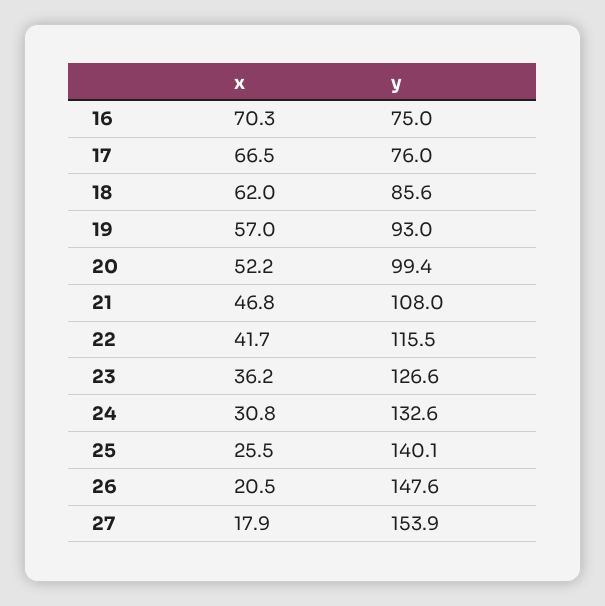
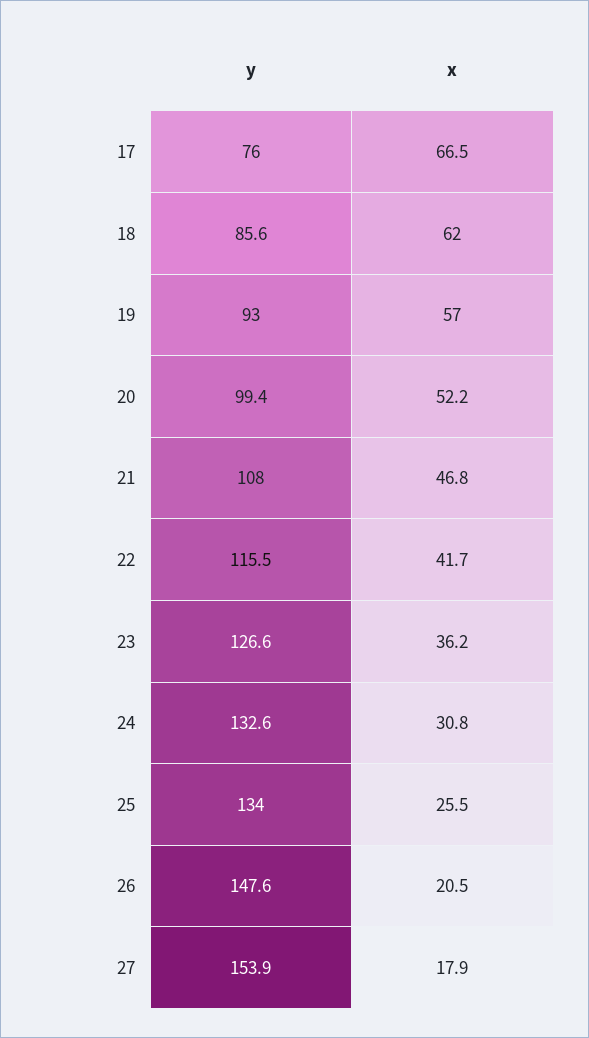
  {
    "x": {
-     "16": 70.3,
      "17": 66.5,
      "18": 62,
      "19": 57,
      "20": 52.2,
      "21": 46.8,
      "22": 41.7,
      "23": 36.2,
      "24": 30.8,
      "25": 25.5,
      "26": 20.5,
      "27": 17.9
    },
    "y": {
-     "16": 75,
      "17": 76,
      "18": 85.6,
      "19": 93,
      "20": 99.4,
      "21": 108,
      "22": 115.5,
      "23": 126.6,
      "24": 132.6,
-     "25": 140.1,
+     "25": 134,
      "26": 147.6,
      "27": 153.9
    }
  }

